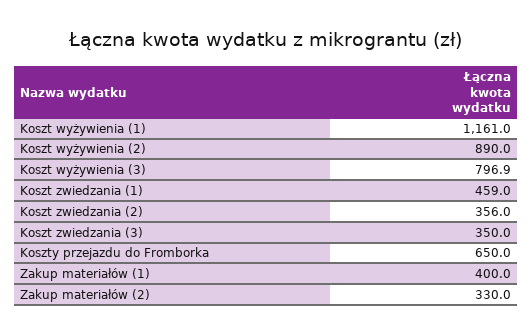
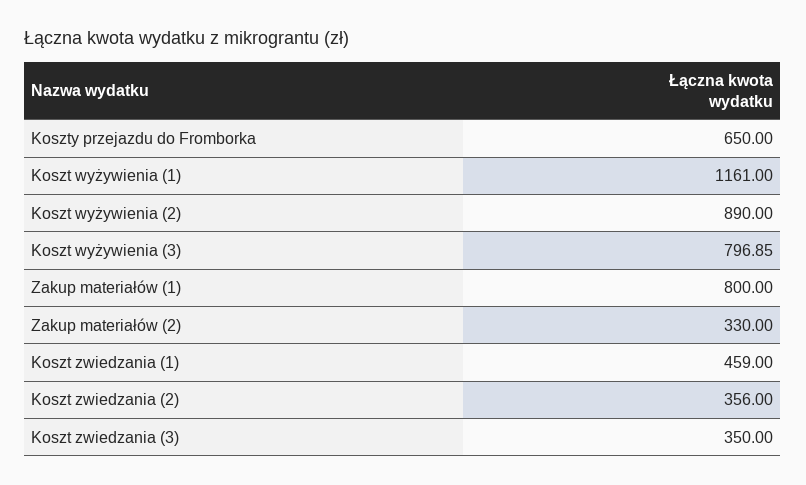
  {
    "Koszt wyżywienia (1)": 1161,
    "Koszt wyżywienia (2)": 890,
    "Koszt wyżywienia (3)": 796.85,
    "Koszt zwiedzania (1)": 459,
    "Koszt zwiedzania (2)": 356,
    "Koszt zwiedzania (3)": 350,
    "Koszty przejazdu do Fromborka": 650,
-   "Zakup materiałów (1)": 400,
+   "Zakup materiałów (1)": 800,
    "Zakup materiałów (2)": 330
  }

